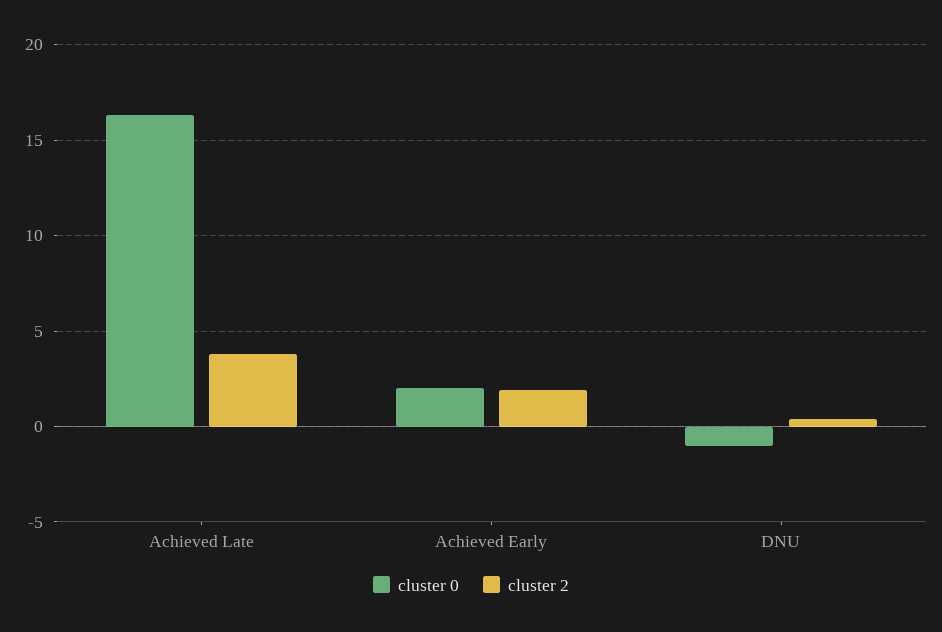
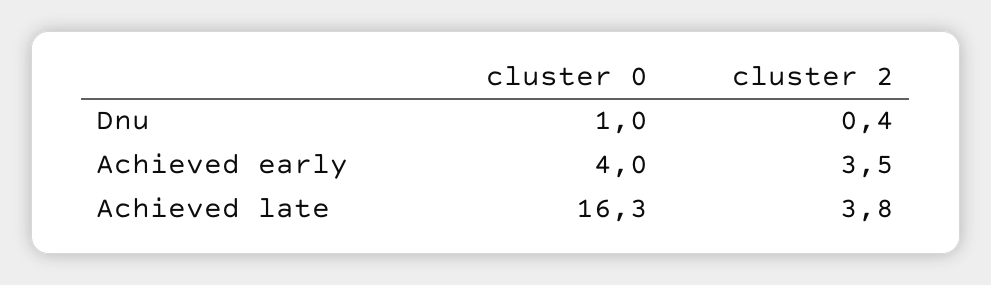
  {
    "cluster 0": {
      "Achieved Late": 16.3,
-     "Achieved Early": 2,
+     "Achieved Early": 4,
-     "DNU": -1
+     "DNU": 1
    },
    "cluster 2": {
      "Achieved Late": 3.8,
-     "Achieved Early": 2,
+     "Achieved Early": 3.5,
      "DNU": 0.4
    }
  }

